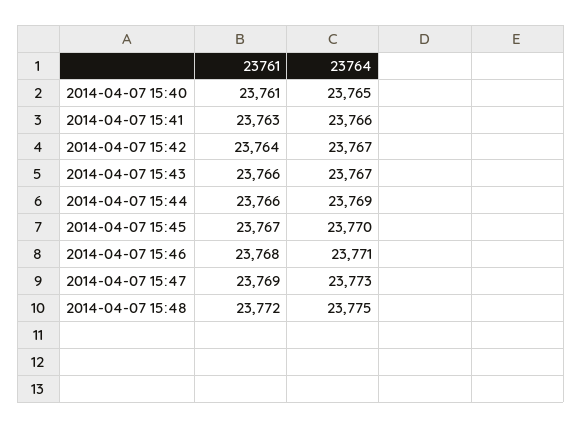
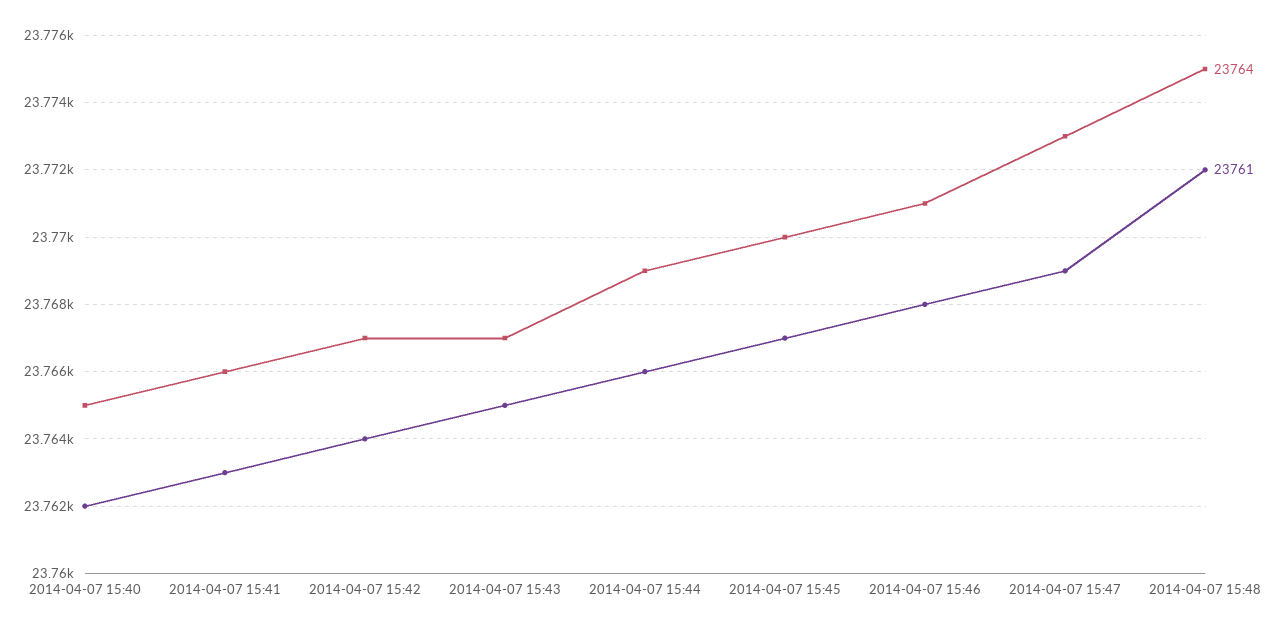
  {
    "23761": {
-     "2014-04-07 15:40": 23761,
+     "2014-04-07 15:40": 23762,
      "2014-04-07 15:41": 23763,
      "2014-04-07 15:42": 23764,
-     "2014-04-07 15:43": 23766,
+     "2014-04-07 15:43": 23765,
      "2014-04-07 15:44": 23766,
      "2014-04-07 15:45": 23767,
      "2014-04-07 15:46": 23768,
      "2014-04-07 15:47": 23769,
      "2014-04-07 15:48": 23772
    },
    "23764": {
      "2014-04-07 15:40": 23765,
      "2014-04-07 15:41": 23766,
      "2014-04-07 15:42": 23767,
      "2014-04-07 15:43": 23767,
      "2014-04-07 15:44": 23769,
      "2014-04-07 15:45": 23770,
      "2014-04-07 15:46": 23771,
      "2014-04-07 15:47": 23773,
      "2014-04-07 15:48": 23775
    }
  }

